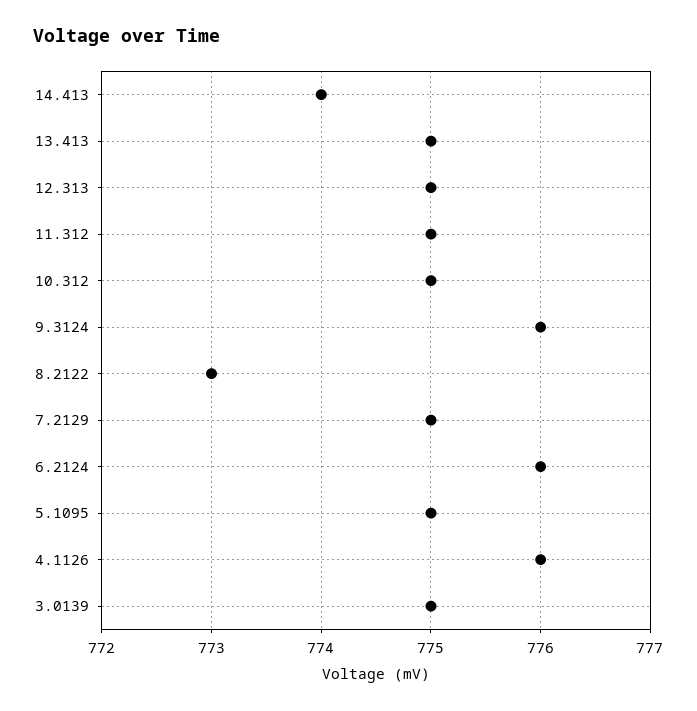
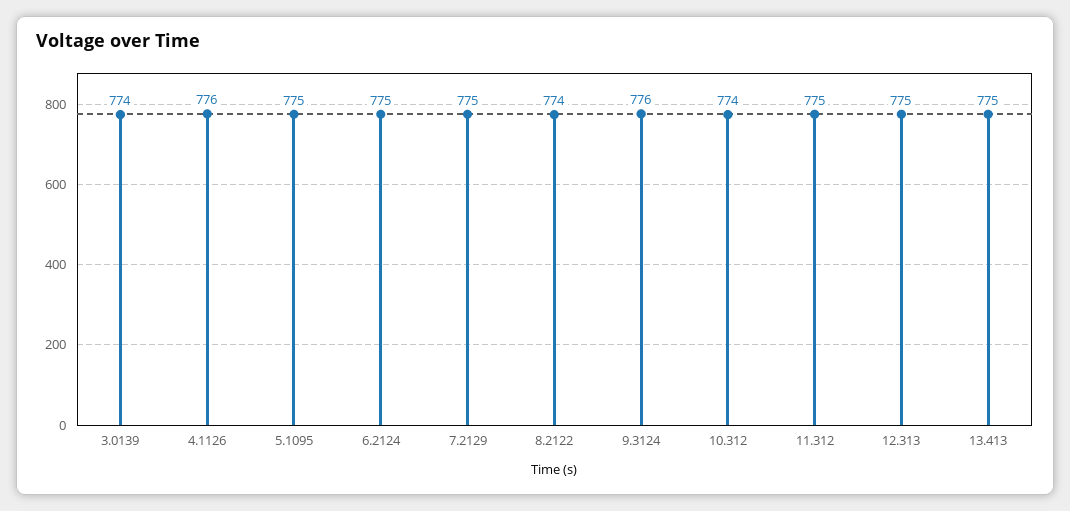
  {
-   "14.413": 774,
    "13.413": 775,
    "12.313": 775,
    "11.312": 775,
-   "10.312": 775,
+   "10.312": 774,
    "9.3124": 776,
-   "8.2122": 773,
+   "8.2122": 774,
    "7.2129": 775,
-   "6.2124": 776,
+   "6.2124": 775,
    "5.1095": 775,
    "4.1126": 776,
-   "3.0139": 775
+   "3.0139": 774
  }

